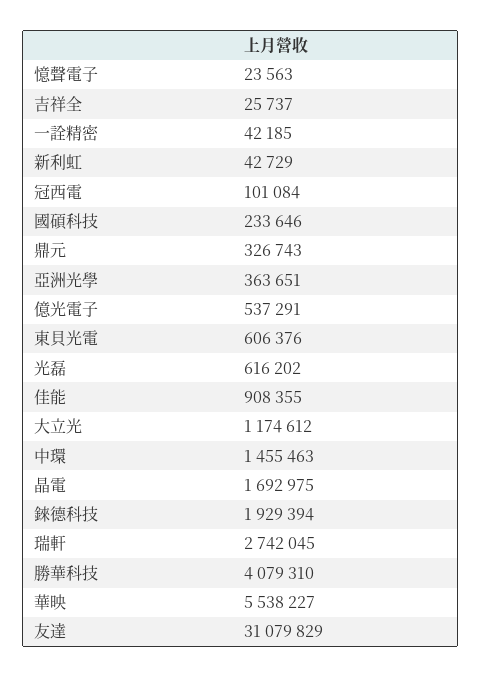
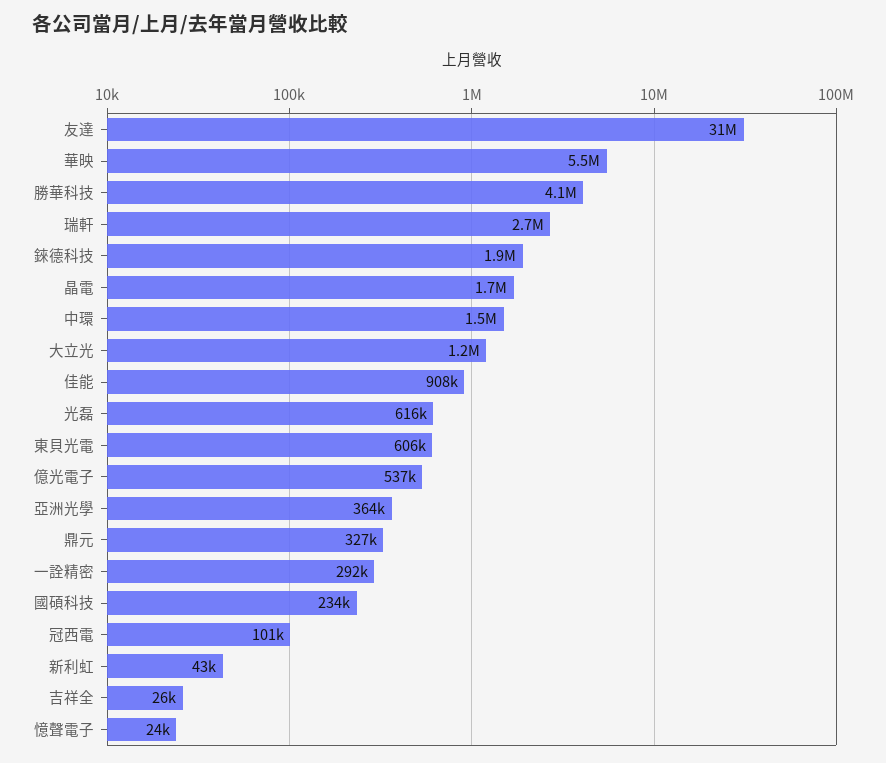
  {
    "憶聲電子": 23563,
    "吉祥全": 25737,
-   "一詮精密": 42185,
+   "一詮精密": 292000,
    "新利虹": 42729,
    "冠西電": 101084,
    "國碩科技": 233646,
    "鼎元": 326743,
    "亞洲光學": 363651,
    "億光電子": 537291,
    "東貝光電": 606376,
    "光磊": 616202,
    "佳能": 908355,
    "大立光": 1174612,
    "中環": 1455463,
    "晶電": 1692975,
    "錸德科技": 1929394,
    "瑞軒": 2742045,
    "勝華科技": 4079310,
    "華映": 5538227,
    "友達": 31079829
  }

